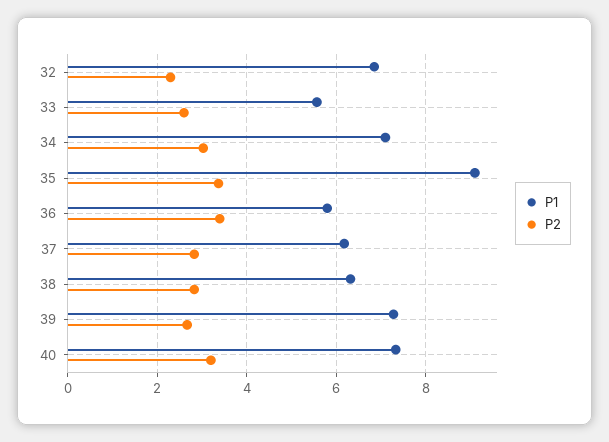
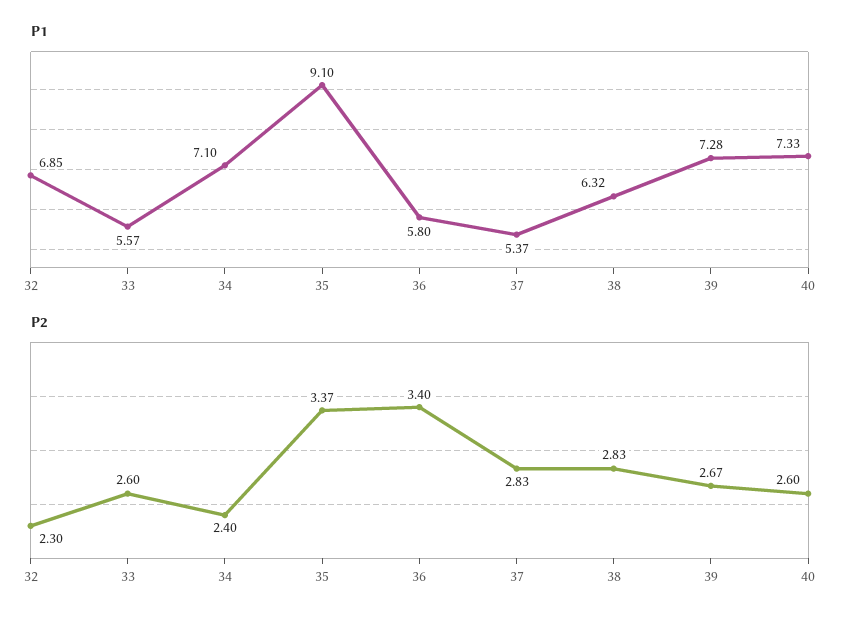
  {
    "P1": {
      "32": 6.85,
      "33": 5.57,
      "34": 7.1,
      "35": 9.1,
      "36": 5.8,
-     "37": 6.2,
+     "37": 5.37,
      "38": 6.32,
      "39": 7.28,
      "40": 7.33
    },
    "P2": {
      "32": 2.3,
      "33": 2.6,
-     "34": 3,
+     "34": 2.4,
      "35": 3.37,
      "36": 3.4,
      "37": 2.83,
      "38": 2.83,
      "39": 2.67,
-     "40": 3.2
+     "40": 2.6
    }
  }

